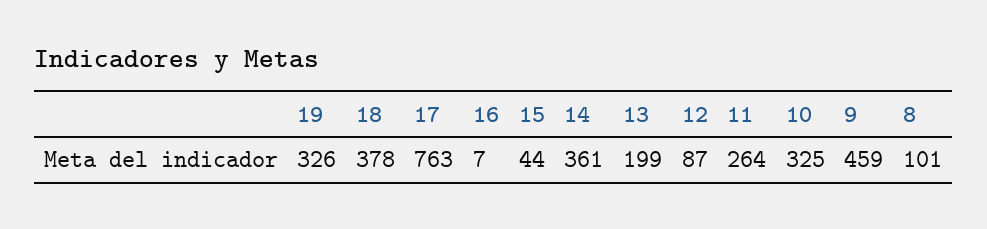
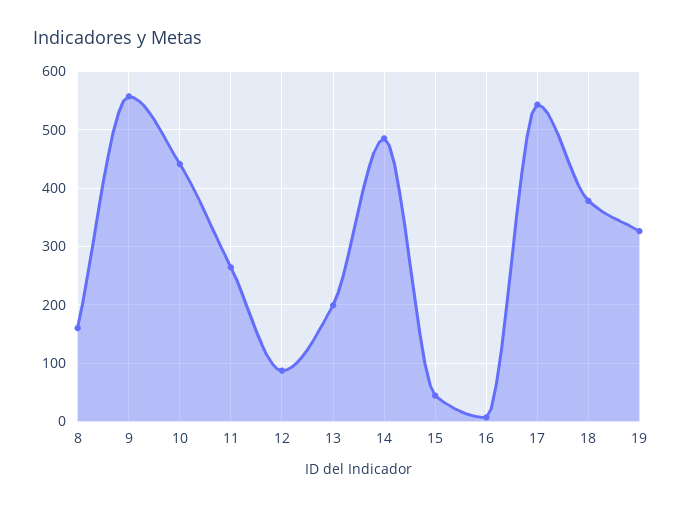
  {
    "19": 326,
    "18": 378,
-   "17": 763,
+   "17": 540,
    "16": 7,
    "15": 44,
-   "14": 361,
+   "14": 480,
    "13": 199,
    "12": 87,
    "11": 264,
-   "10": 325,
+   "10": 440,
-   "9": 459,
+   "9": 560,
-   "8": 101
+   "8": 160
  }

